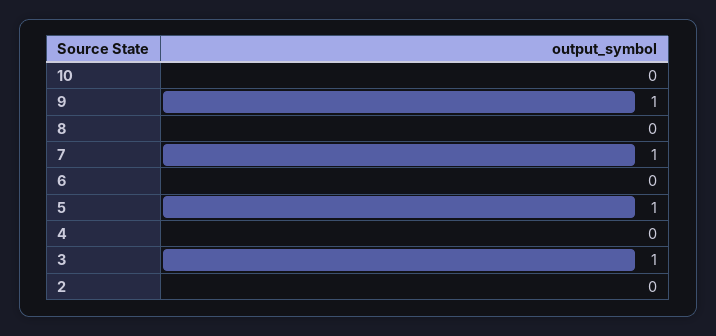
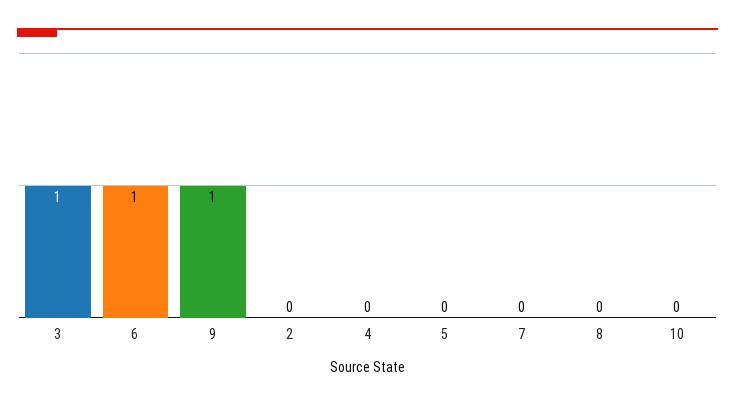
  {
    "10": 0,
    "9": 1,
    "8": 0,
-   "7": 1,
+   "7": 0,
-   "6": 0,
+   "6": 1,
-   "5": 1,
+   "5": 0,
    "4": 0,
    "3": 1,
    "2": 0
  }

